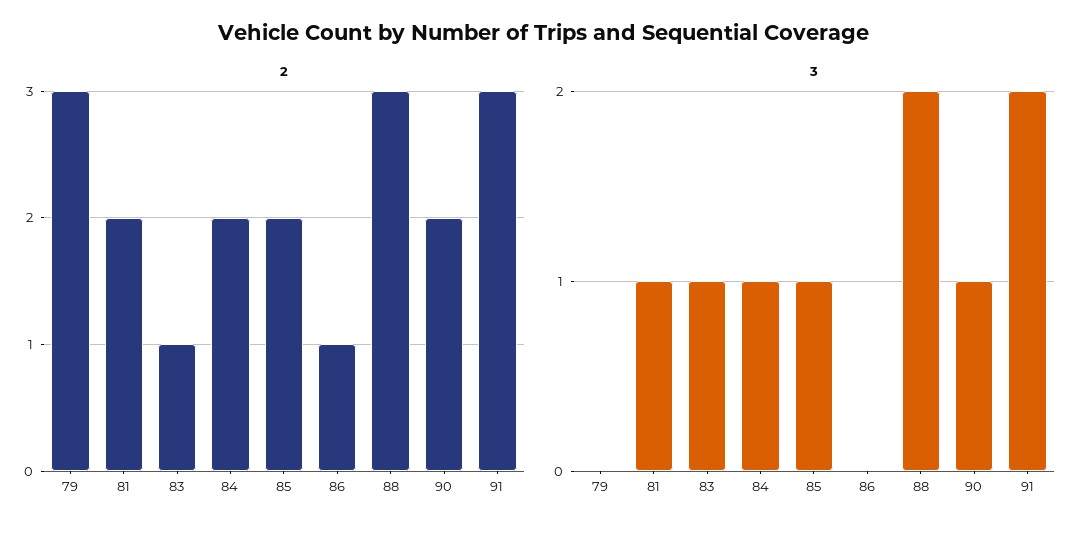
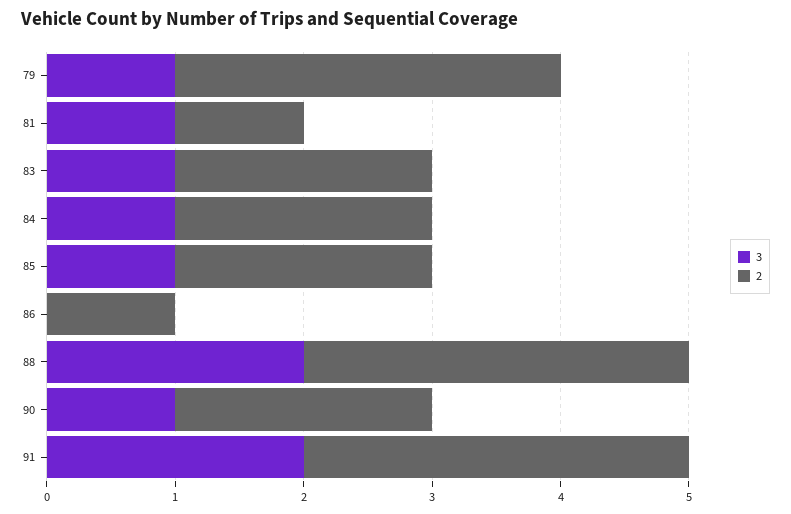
  {
    "2": {
      "79": 3,
-     "81": 2,
+     "81": 1,
-     "83": 1,
+     "83": 2,
      "84": 2,
      "85": 2,
      "86": 1,
      "88": 3,
      "90": 2,
      "91": 3
    },
    "3": {
-     "79": 0,
+     "79": 1,
      "81": 1,
      "83": 1,
      "84": 1,
      "85": 1,
      "86": 0,
      "88": 2,
      "90": 1,
      "91": 2
    }
  }

